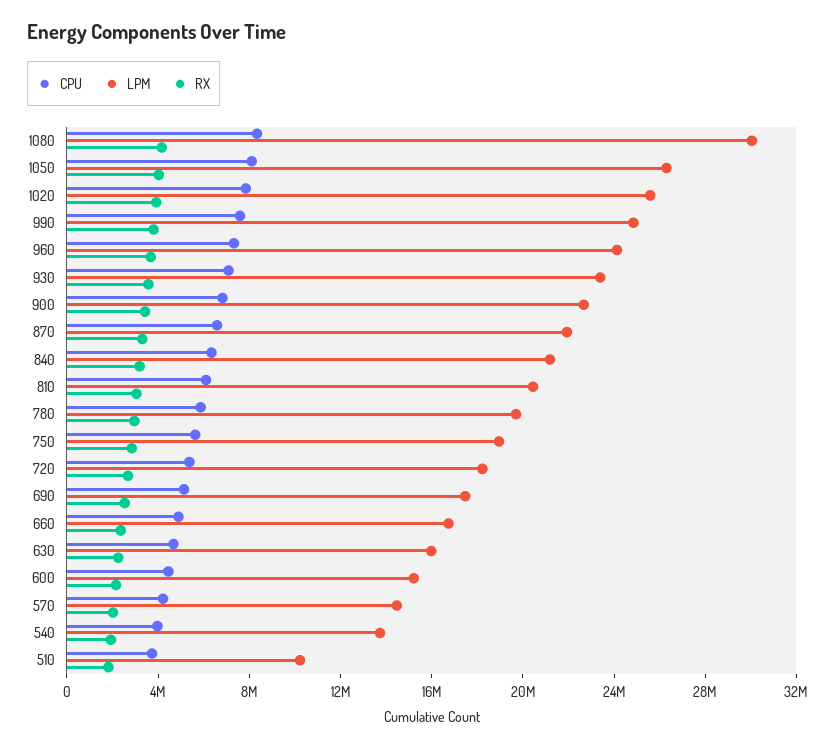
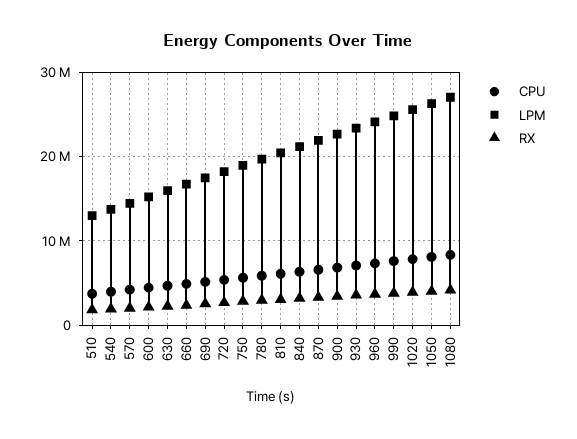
  {
    "CPU": {
      "1080": 8000000,
      "1050": 8000000,
      "1020": 8000000,
      "990": 8000000,
      "960": 7000000,
      "930": 7000000,
      "900": 7000000,
      "870": 7000000,
      "840": 6000000,
      "810": 6000000,
      "780": 6000000,
      "750": 6000000,
      "720": 5000000,
      "690": 5000000,
      "660": 5000000,
      "630": 5000000,
      "600": 4000000,
      "570": 4000000,
      "540": 4000000,
      "510": 4000000
    },
    "LPM": {
-     "1080": 30000000,
+     "1080": 27000000,
      "1050": 26000000,
      "1020": 26000000,
      "990": 25000000,
      "960": 24000000,
      "930": 23000000,
      "900": 23000000,
      "870": 22000000,
      "840": 21000000,
      "810": 20000000,
      "780": 20000000,
      "750": 19000000,
      "720": 18000000,
      "690": 17000000,
      "660": 17000000,
      "630": 16000000,
      "600": 15000000,
      "570": 14000000,
      "540": 14000000,
-     "510": 10000000
+     "510": 13000000
    },
    "RX": {
      "1080": 4000000,
      "1050": 4000000,
      "1020": 4000000,
      "990": 4000000,
      "960": 4000000,
      "930": 4000000,
      "900": 3000000,
      "870": 3000000,
      "840": 3000000,
      "810": 3000000,
      "780": 3000000,
      "750": 3000000,
      "720": 3000000,
      "690": 3000000,
      "660": 2000000,
      "630": 2000000,
      "600": 2000000,
      "570": 2000000,
      "540": 2000000,
      "510": 2000000
    }
  }

